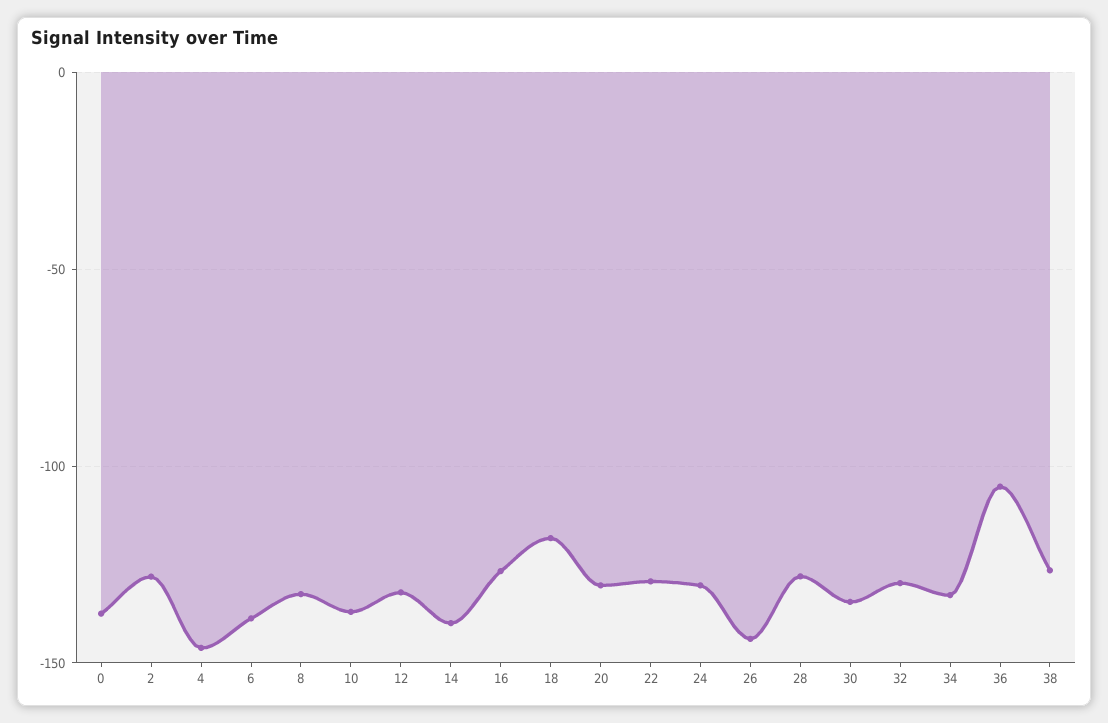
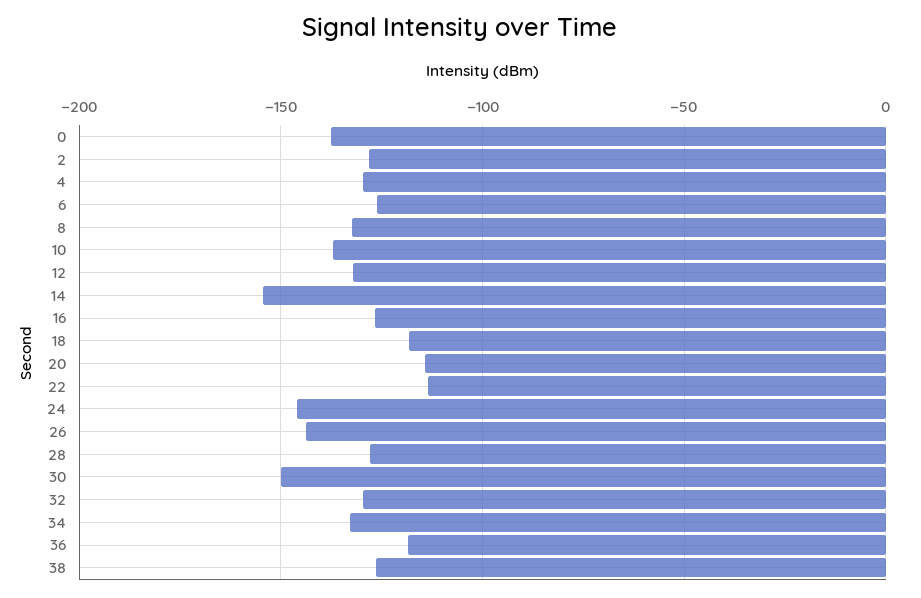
  {
    "0": -140,
    "2": -130,
-   "4": -145,
+   "4": -130,
-   "6": -140,
+   "6": -125,
    "8": -135,
    "10": -135,
    "12": -130,
-   "14": -140,
+   "14": -155,
    "16": -125,
    "18": -120,
-   "20": -130,
+   "20": -115,
-   "22": -130,
+   "22": -115,
-   "24": -130,
+   "24": -145,
    "26": -145,
    "28": -130,
-   "30": -135,
+   "30": -150,
    "32": -130,
    "34": -135,
-   "36": -105,
+   "36": -120,
    "38": -125
  }

